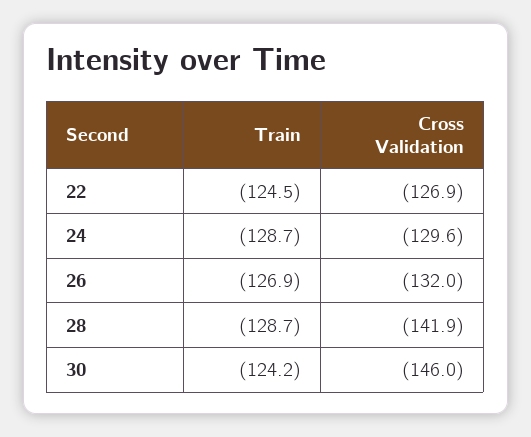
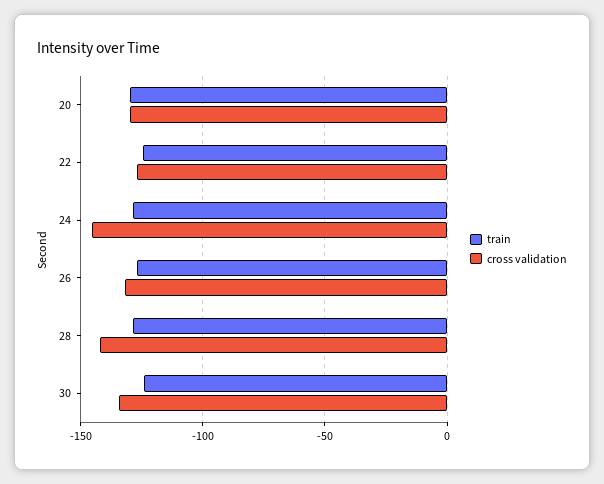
  {
    "Train": {
      "22": -124.5,
      "24": -128.7,
      "26": -126.9,
      "28": -128.7,
-     "30": -124.2
+     "30": -124.2,
+     "20": -130
    },
    "Cross Validation": {
      "22": -126.9,
-     "24": -129.6,
+     "24": -145,
      "26": -132,
      "28": -141.9,
-     "30": -146
+     "30": -135,
+     "20": -130
    }
  }

